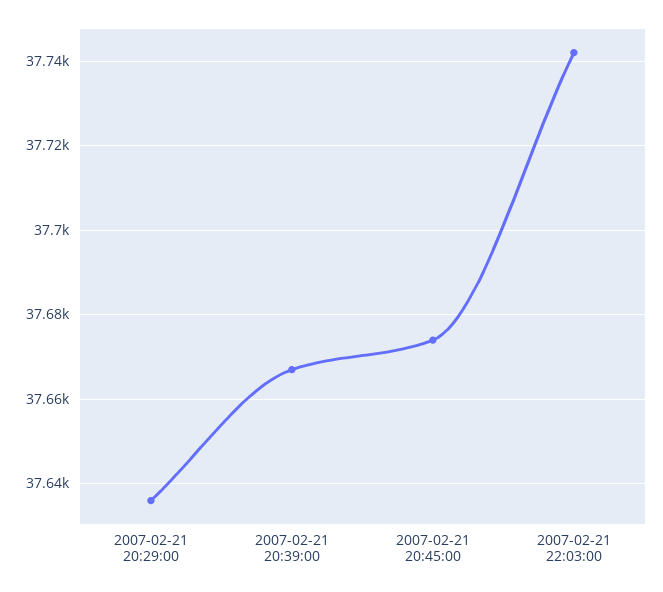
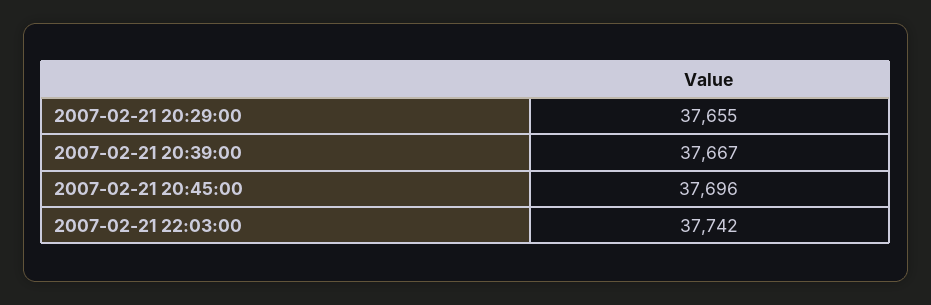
  {
-   "2007-02-21 20:29:00": 37635,
+   "2007-02-21 20:29:00": 37655,
    "2007-02-21 20:39:00": 37667,
-   "2007-02-21 20:45:00": 37675,
+   "2007-02-21 20:45:00": 37696,
    "2007-02-21 22:03:00": 37742
  }

